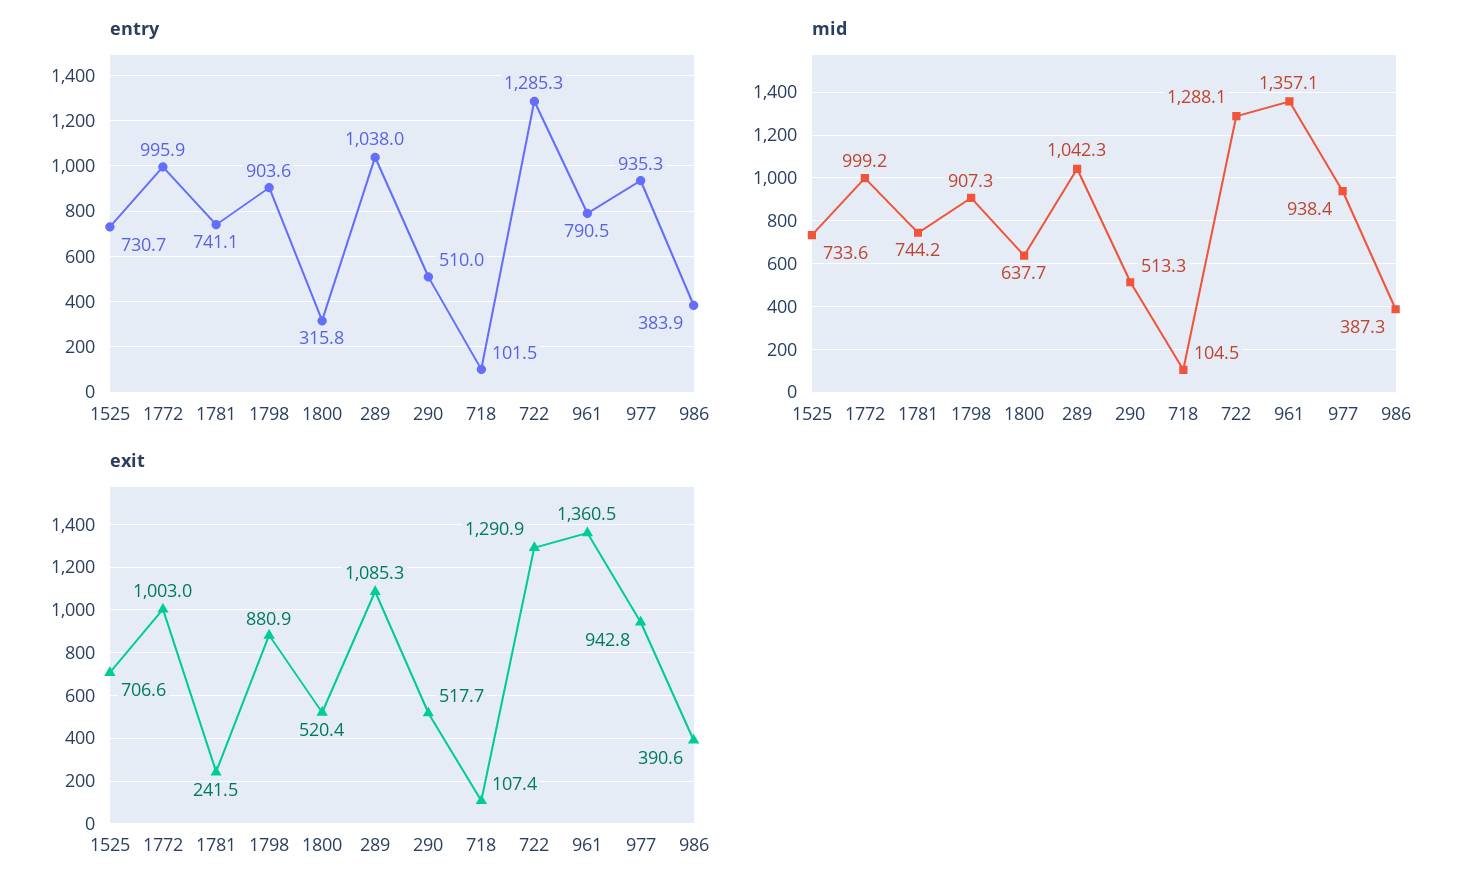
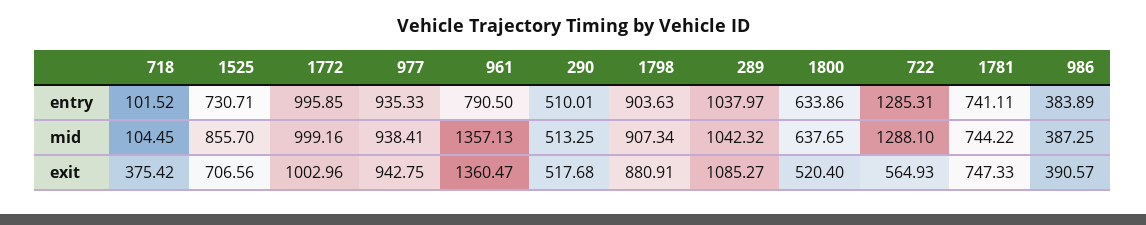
  {
    "entry": {
      "1525": 730.71,
      "1772": 995.85,
      "1781": 741.11,
      "1798": 903.63,
-     "1800": 315.8,
+     "1800": 633.86,
      "289": 1037.97,
      "290": 510.01,
      "718": 101.52,
      "722": 1285.31,
      "961": 790.5,
      "977": 935.33,
      "986": 383.89
    },
    "mid": {
-     "1525": 733.6,
+     "1525": 855.7,
      "1772": 999.16,
      "1781": 744.22,
      "1798": 907.34,
      "1800": 637.65,
      "289": 1042.32,
      "290": 513.25,
      "718": 104.45,
      "722": 1288.1,
      "961": 1357.13,
      "977": 938.41,
      "986": 387.25
    },
    "exit": {
      "1525": 706.56,
      "1772": 1002.96,
-     "1781": 241.5,
+     "1781": 747.33,
      "1798": 880.91,
      "1800": 520.4,
      "289": 1085.27,
      "290": 517.68,
-     "718": 107.4,
+     "718": 375.42,
-     "722": 1290.9,
+     "722": 564.93,
      "961": 1360.47,
      "977": 942.75,
      "986": 390.57
    }
  }

